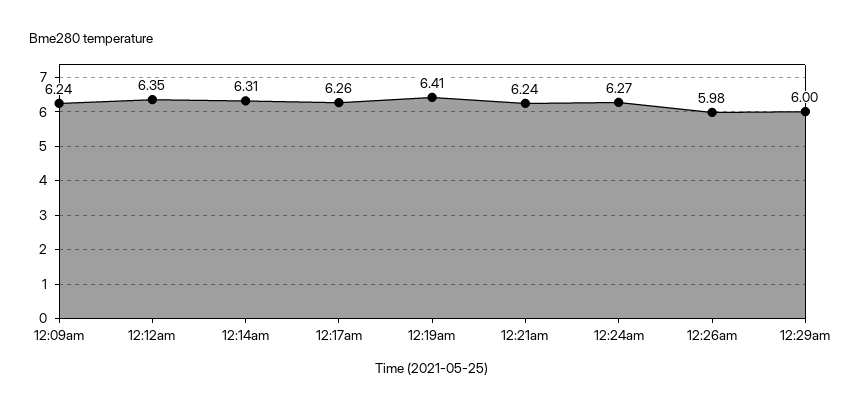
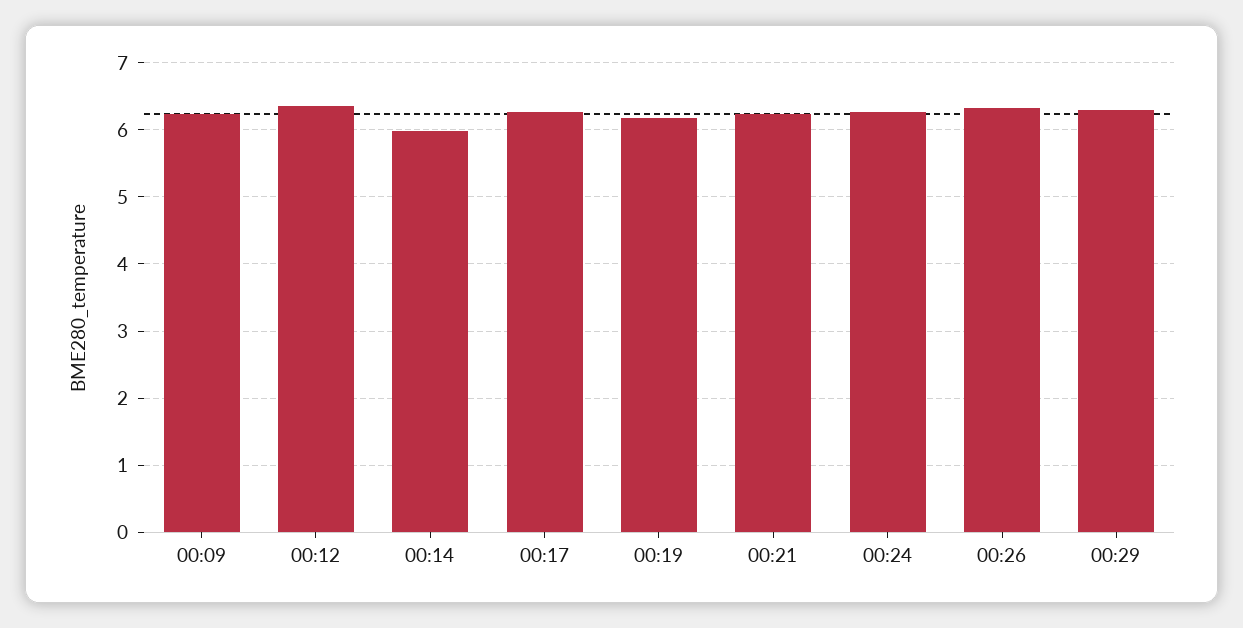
  {
    "12:09am": 6.24,
    "12:12am": 6.35,
-   "12:14am": 6.31,
+   "12:14am": 6,
    "12:17am": 6.26,
-   "12:19am": 6.41,
+   "12:19am": 6.2,
    "12:21am": 6.24,
    "12:24am": 6.27,
-   "12:26am": 5.98,
+   "12:26am": 6.3,
-   "12:29am": 6
+   "12:29am": 6.3
  }

